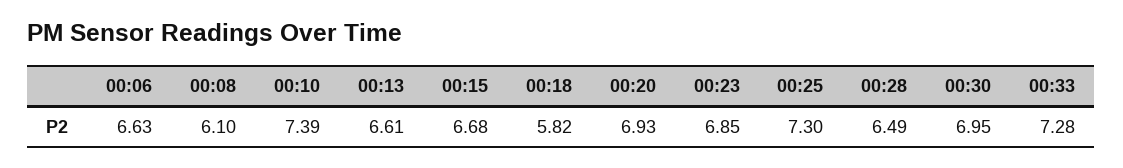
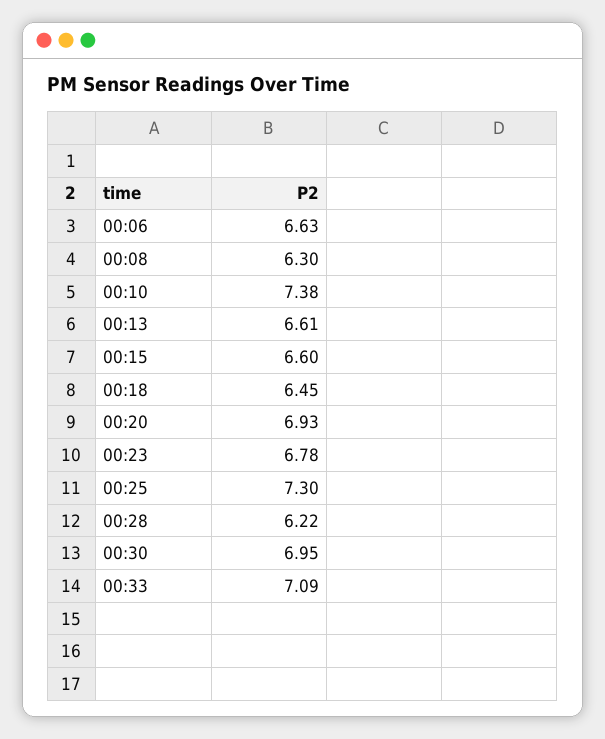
  {
    "00:06": 6.63,
-   "00:08": 6.1,
+   "00:08": 6.3,
-   "00:10": 7.39,
+   "00:10": 7.38,
    "00:13": 6.61,
-   "00:15": 6.68,
+   "00:15": 6.6,
-   "00:18": 5.82,
+   "00:18": 6.45,
    "00:20": 6.93,
-   "00:23": 6.85,
+   "00:23": 6.78,
    "00:25": 7.3,
-   "00:28": 6.49,
+   "00:28": 6.22,
    "00:30": 6.95,
-   "00:33": 7.28
+   "00:33": 7.09
  }

